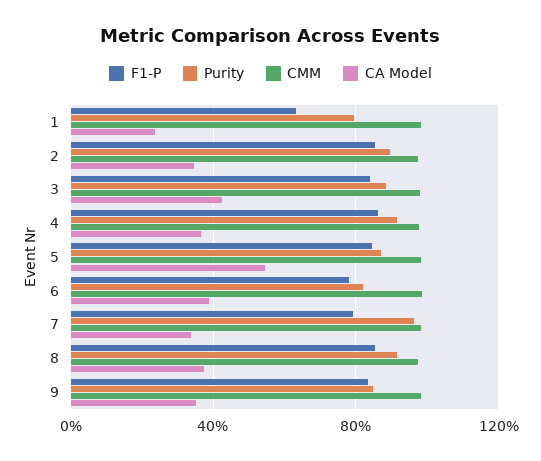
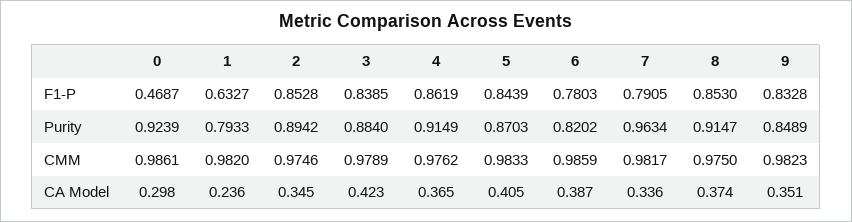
  {
    "F1-P": {
      "1": 0.6327,
      "2": 0.8528,
      "3": 0.8385,
      "4": 0.8619,
      "5": 0.8439,
      "6": 0.7803,
      "7": 0.7905,
      "8": 0.853,
-     "9": 0.8328
+     "9": 0.8328,
+     "0": 0.4687
    },
    "Purity": {
      "1": 0.7933,
      "2": 0.8942,
      "3": 0.884,
      "4": 0.9149,
      "5": 0.8703,
      "6": 0.8202,
      "7": 0.9634,
      "8": 0.9147,
-     "9": 0.8489
+     "9": 0.8489,
+     "0": 0.9239
    },
    "CMM": {
      "1": 0.982,
      "2": 0.9746,
      "3": 0.9789,
      "4": 0.9762,
      "5": 0.9833,
      "6": 0.9859,
      "7": 0.9817,
      "8": 0.975,
-     "9": 0.9823
+     "9": 0.9823,
+     "0": 0.9861
    },
    "CA Model": {
      "1": 0.236,
      "2": 0.345,
      "3": 0.423,
      "4": 0.365,
-     "5": 0.55,
+     "5": 0.405,
      "6": 0.387,
      "7": 0.336,
      "8": 0.374,
-     "9": 0.351
+     "9": 0.351,
+     "0": 0.298
    }
  }

